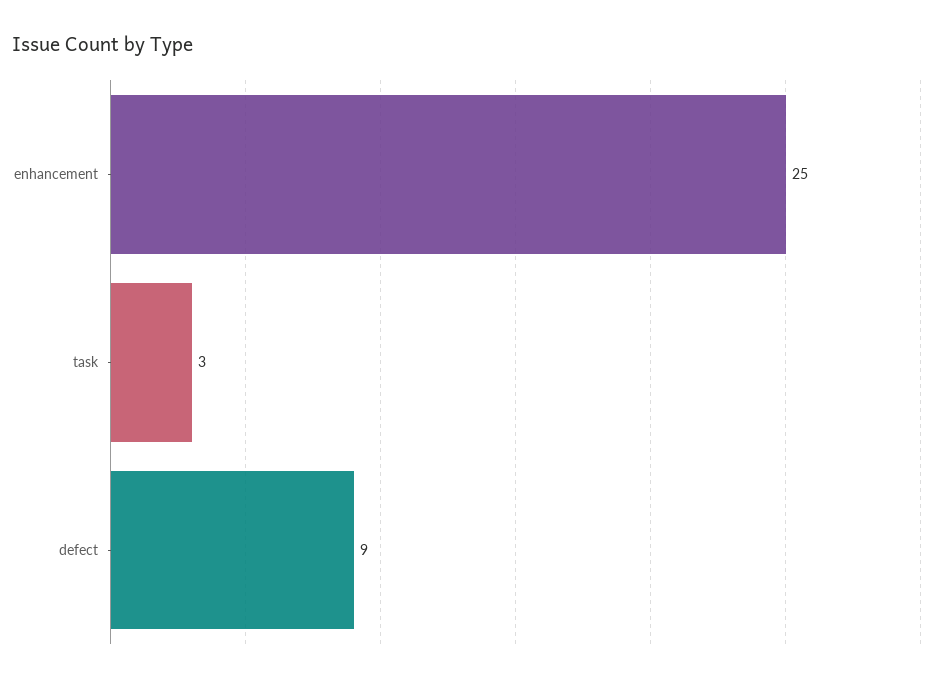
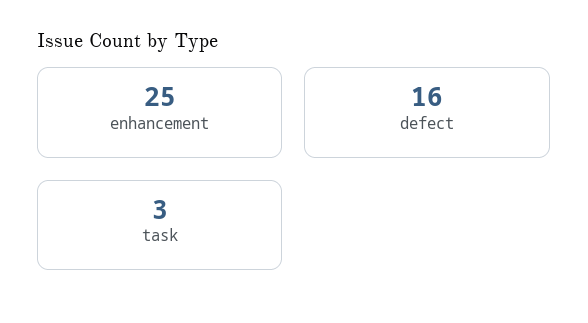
  {
    "enhancement": 25,
    "task": 3,
-   "defect": 9
+   "defect": 16
  }

